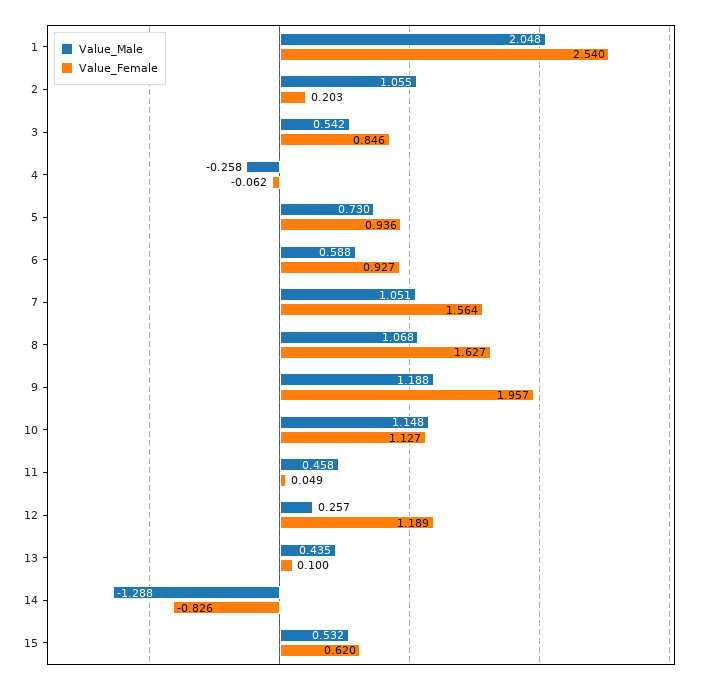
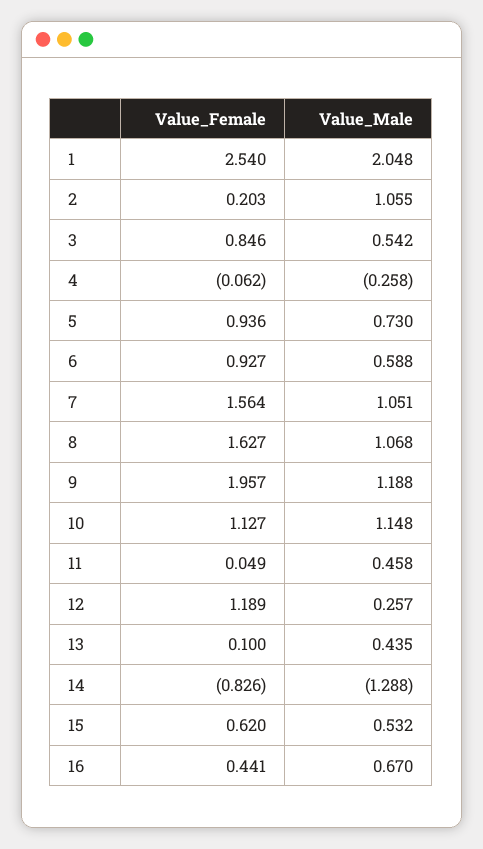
  {
    "Value_Male": {
      "1": 2.048,
      "2": 1.055,
      "3": 0.542,
      "4": -0.258,
      "5": 0.73,
      "6": 0.588,
      "7": 1.051,
      "8": 1.068,
      "9": 1.188,
      "10": 1.148,
      "11": 0.458,
      "12": 0.257,
      "13": 0.435,
      "14": -1.288,
-     "15": 0.532
+     "15": 0.532,
+     "16": 0.67
    },
    "Value_Female": {
      "1": 2.54,
      "2": 0.203,
      "3": 0.846,
      "4": -0.062,
      "5": 0.936,
      "6": 0.927,
      "7": 1.564,
      "8": 1.627,
      "9": 1.957,
      "10": 1.127,
      "11": 0.049,
      "12": 1.189,
      "13": 0.1,
      "14": -0.826,
-     "15": 0.62
+     "15": 0.62,
+     "16": 0.441
    }
  }

